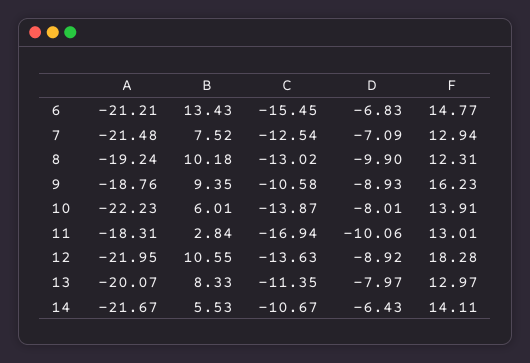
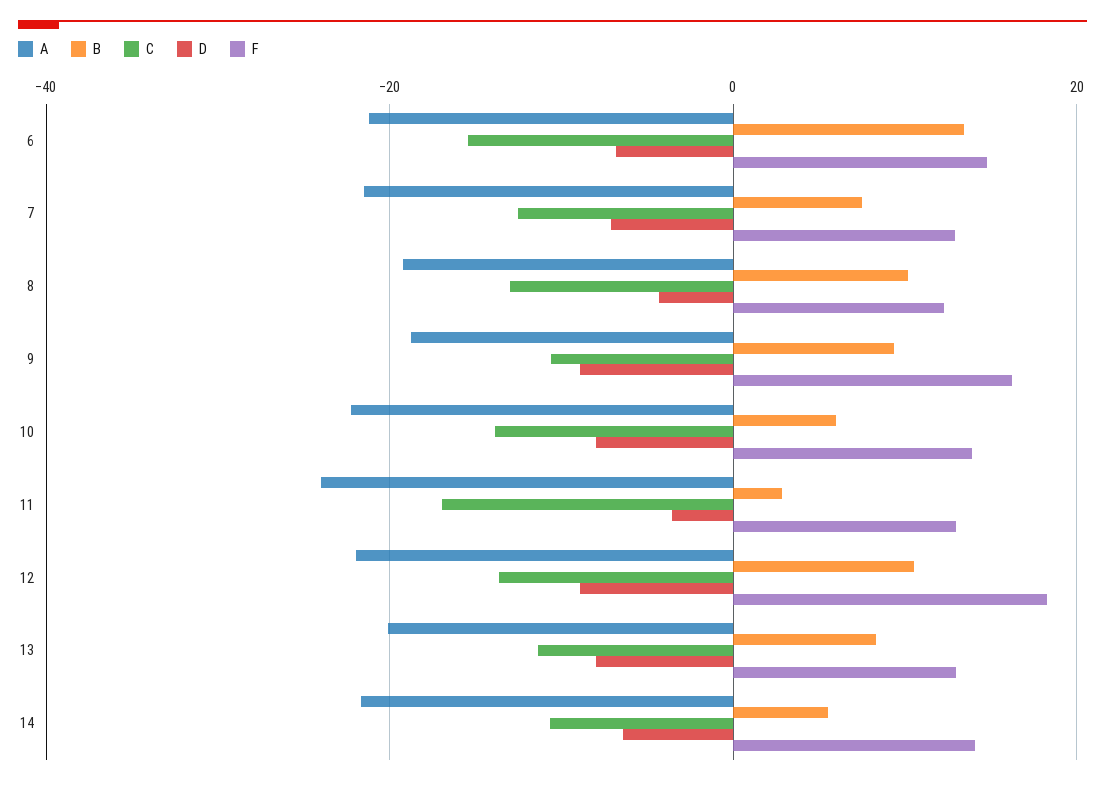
  {
    "A": {
      "6": -21.21,
      "7": -21.48,
      "8": -19.24,
      "9": -18.76,
      "10": -22.23,
-     "11": -18.31,
+     "11": -24,
      "12": -21.95,
      "13": -20.07,
      "14": -21.67
    },
    "B": {
      "6": 13.43,
      "7": 7.52,
      "8": 10.18,
      "9": 9.35,
      "10": 6.01,
      "11": 2.84,
      "12": 10.55,
      "13": 8.33,
      "14": 5.53
    },
    "C": {
      "6": -15.45,
      "7": -12.54,
      "8": -13.02,
      "9": -10.58,
      "10": -13.87,
      "11": -16.94,
      "12": -13.63,
      "13": -11.35,
      "14": -10.67
    },
    "D": {
      "6": -6.83,
      "7": -7.09,
-     "8": -9.9,
+     "8": -4,
      "9": -8.93,
      "10": -8.01,
-     "11": -10.06,
+     "11": -4,
      "12": -8.92,
      "13": -7.97,
      "14": -6.43
    },
    "F": {
      "6": 14.77,
      "7": 12.94,
      "8": 12.31,
      "9": 16.23,
      "10": 13.91,
      "11": 13.01,
      "12": 18.28,
      "13": 12.97,
      "14": 14.11
    }
  }

